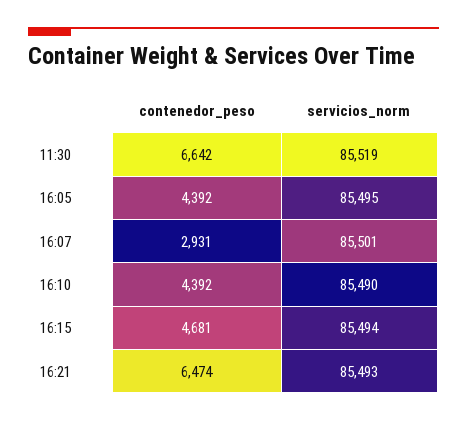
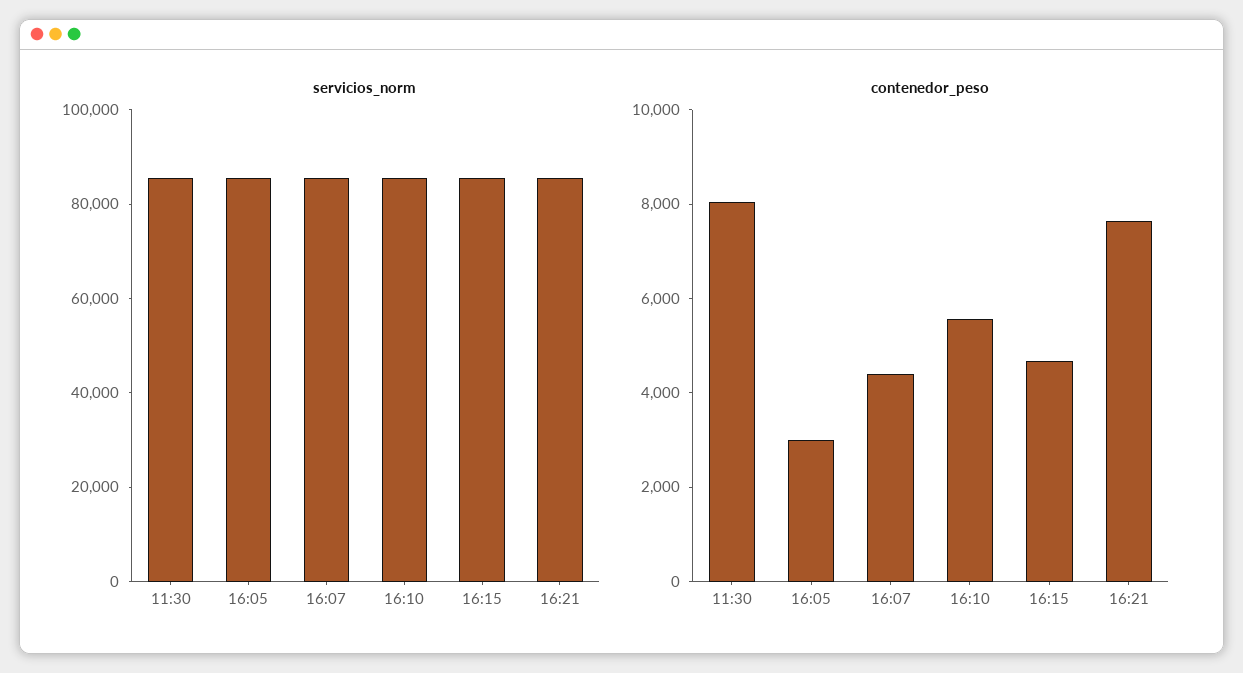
  {
    "contenedor_peso": {
-     "11:30": 6642,
+     "11:30": 8000,
-     "16:05": 4392,
+     "16:05": 3000,
-     "16:07": 2931,
+     "16:07": 4500,
-     "16:10": 4392,
+     "16:10": 5500,
      "16:15": 4681,
-     "16:21": 6474
+     "16:21": 7500
    },
    "servicios_norm": {
      "11:30": 85519,
      "16:05": 85495,
      "16:07": 85501,
      "16:10": 85490,
      "16:15": 85494,
      "16:21": 85493
    }
  }

